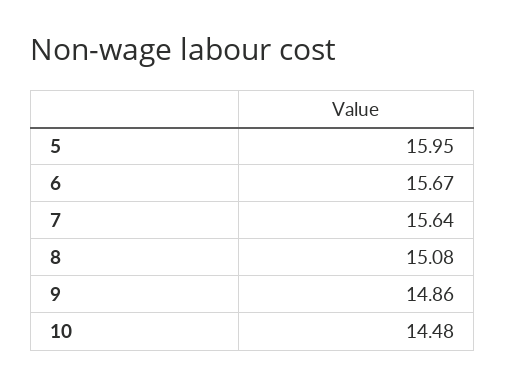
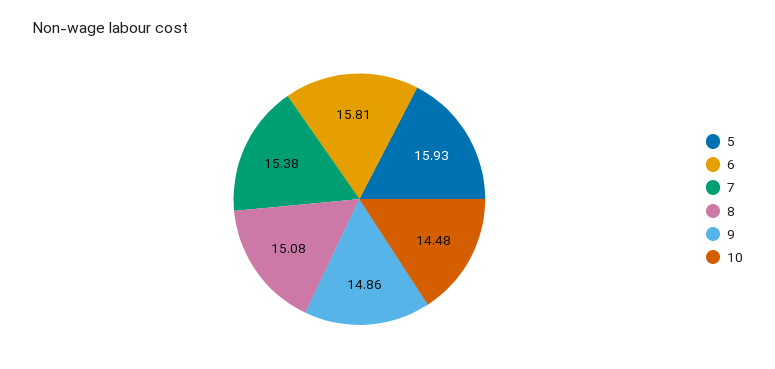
  {
-   "5": 15.95,
+   "5": 15.93,
-   "6": 15.67,
+   "6": 15.81,
-   "7": 15.64,
+   "7": 15.38,
    "8": 15.08,
    "9": 14.86,
    "10": 14.48
  }

